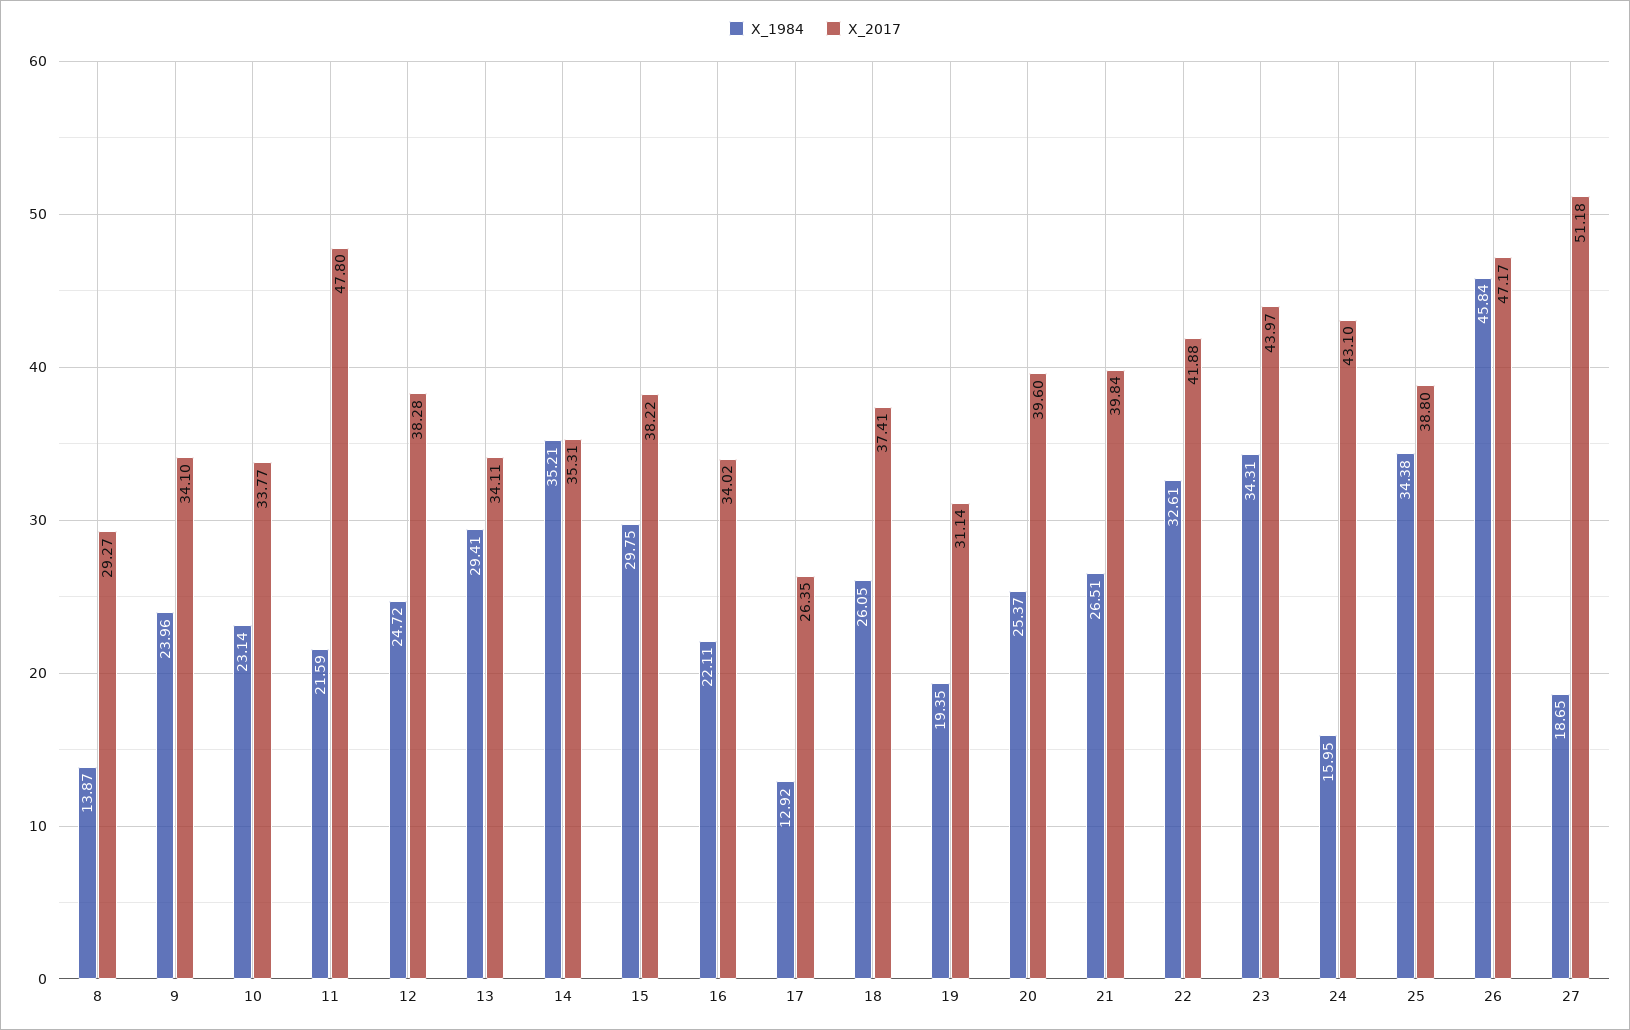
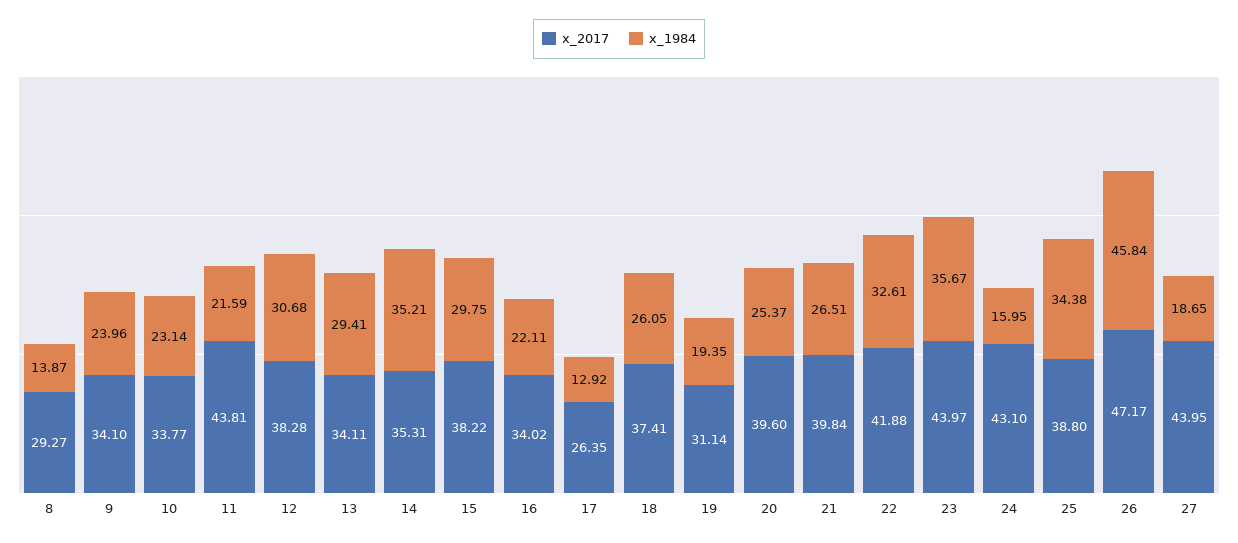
  {
    "X_1984": {
      "8": 13.87,
      "9": 23.96,
      "10": 23.14,
      "11": 21.59,
-     "12": 24.72,
+     "12": 30.68,
      "13": 29.41,
      "14": 35.21,
      "15": 29.75,
      "16": 22.11,
      "17": 12.92,
      "18": 26.05,
      "19": 19.35,
      "20": 25.37,
      "21": 26.51,
      "22": 32.61,
-     "23": 34.31,
+     "23": 35.67,
      "24": 15.95,
      "25": 34.38,
      "26": 45.84,
      "27": 18.65
    },
    "X_2017": {
      "8": 29.27,
      "9": 34.1,
      "10": 33.77,
-     "11": 47.8,
+     "11": 43.81,
      "12": 38.28,
      "13": 34.11,
      "14": 35.31,
      "15": 38.22,
      "16": 34.02,
      "17": 26.35,
      "18": 37.41,
      "19": 31.14,
      "20": 39.6,
      "21": 39.84,
      "22": 41.88,
      "23": 43.97,
      "24": 43.1,
      "25": 38.8,
      "26": 47.17,
-     "27": 51.18
+     "27": 43.95
    }
  }

